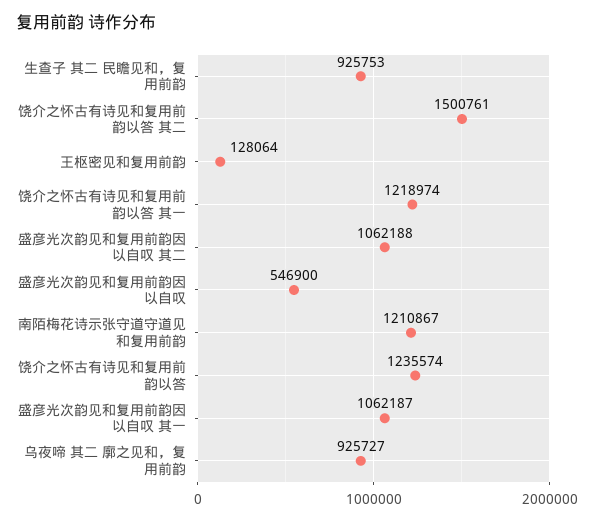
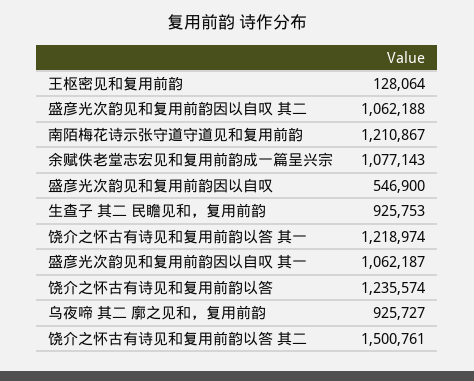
  {
    "生查子 其二 民瞻见和，复用前韵": 925753,
    "饶介之怀古有诗见和复用前韵以答 其二": 1500761,
    "王枢密见和复用前韵": 128064,
    "饶介之怀古有诗见和复用前韵以答 其一": 1218974,
    "盛彦光次韵见和复用前韵因以自叹 其二": 1062188,
    "盛彦光次韵见和复用前韵因以自叹": 546900,
    "南陌梅花诗示张守道守道见和复用前韵": 1210867,
    "饶介之怀古有诗见和复用前韵以答": 1235574,
    "盛彦光次韵见和复用前韵因以自叹 其一": 1062187,
-   "乌夜啼 其二 廓之见和，复用前韵": 925727
+   "乌夜啼 其二 廓之见和，复用前韵": 925727,
+   "余赋佚老堂志宏见和复用前韵成一篇呈兴宗": 1077143
  }

